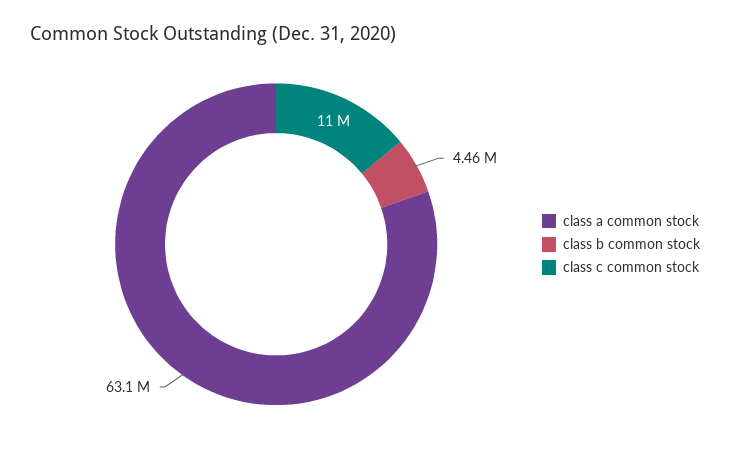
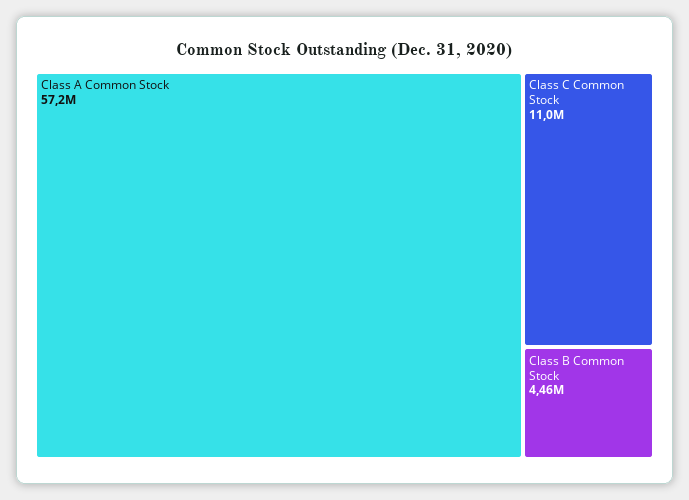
  {
-   "class a common stock": 63100000,
+   "class a common stock": 57200000,
    "class b common stock": 4460000,
    "class c common stock": 11000000
  }

